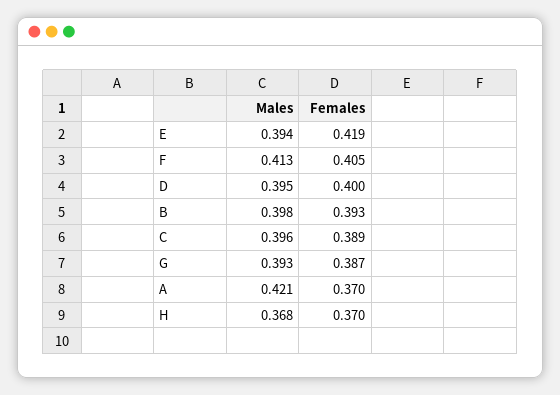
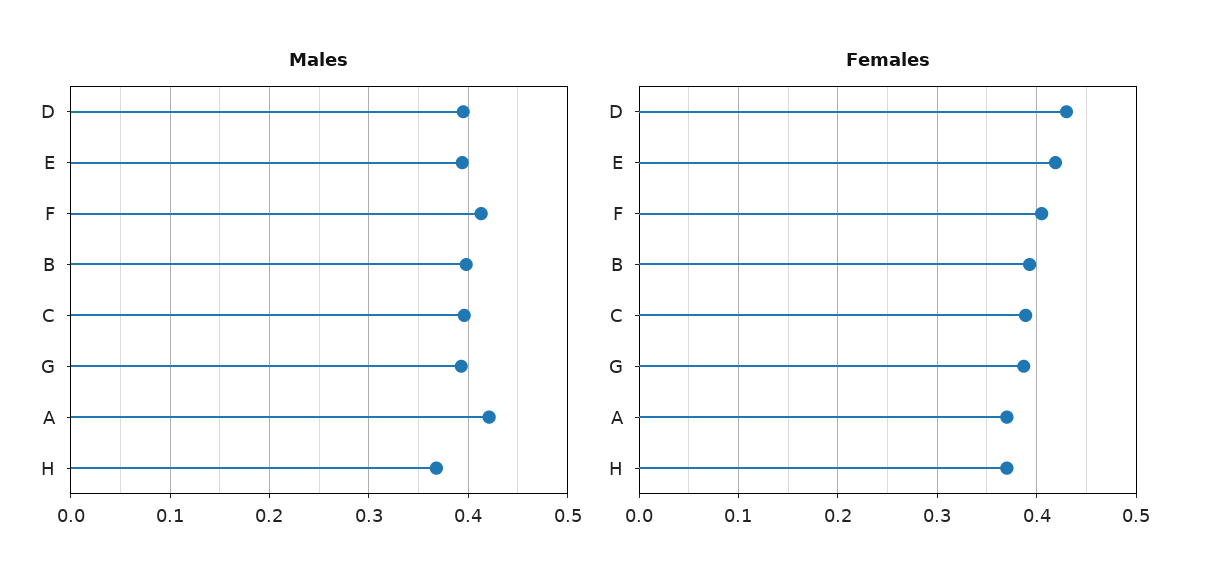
  {
    "Males": {
      "E": 0.394,
      "F": 0.413,
      "D": 0.395,
      "B": 0.398,
      "C": 0.396,
      "G": 0.393,
      "A": 0.421,
      "H": 0.368
    },
    "Females": {
      "E": 0.419,
      "F": 0.405,
-     "D": 0.4,
+     "D": 0.43,
      "B": 0.393,
      "C": 0.389,
      "G": 0.387,
      "A": 0.37,
      "H": 0.37
    }
  }

